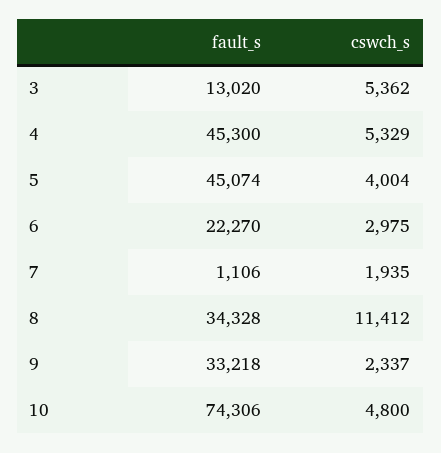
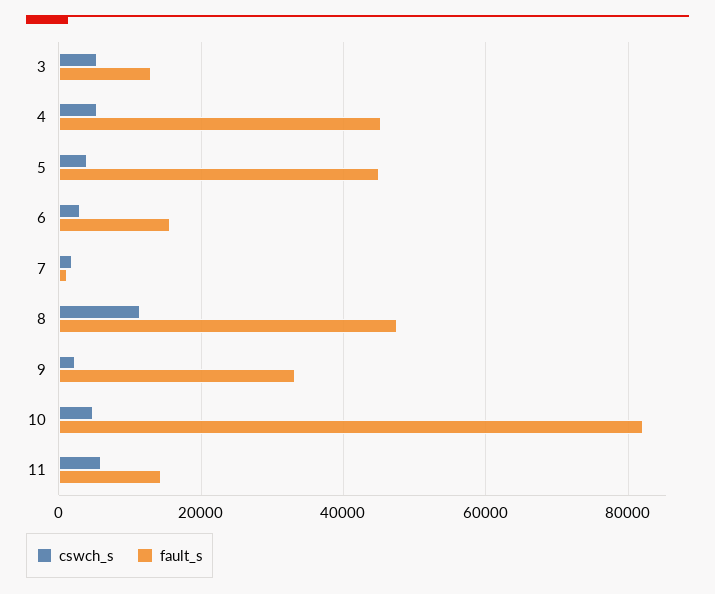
  {
    "fault_s": {
      "3": 13020,
      "4": 45300,
      "5": 45074,
-     "6": 22270,
+     "6": 16000,
      "7": 1106,
-     "8": 34328,
+     "8": 48000,
      "9": 33218,
-     "10": 74306
+     "10": 82000,
+     "11": 14000
    },
    "cswch_s": {
      "3": 5362,
      "4": 5329,
      "5": 4004,
      "6": 2975,
      "7": 1935,
      "8": 11412,
      "9": 2337,
-     "10": 4800
+     "10": 4800,
+     "11": 6000
    }
  }

